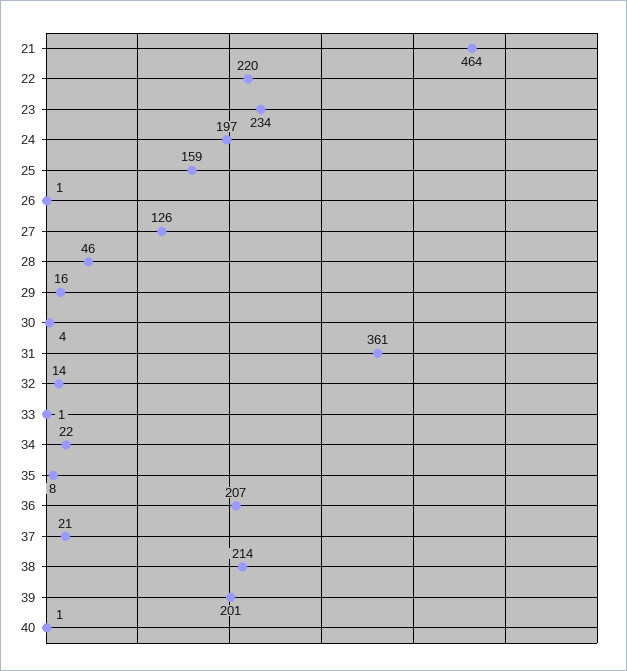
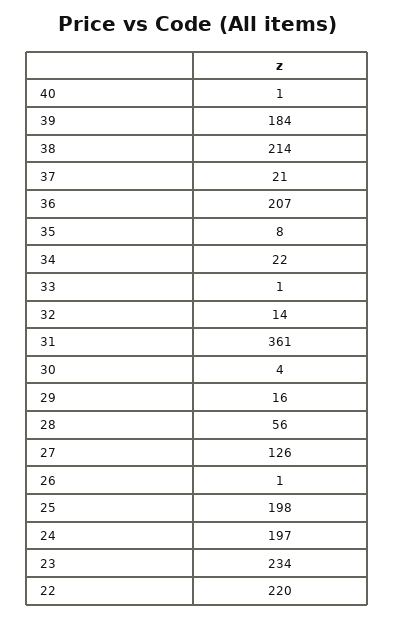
  {
-   "21": 464,
    "22": 220,
    "23": 234,
    "24": 197,
-   "25": 159,
+   "25": 198,
    "26": 1,
    "27": 126,
-   "28": 46,
+   "28": 56,
    "29": 16,
    "30": 4,
    "31": 361,
    "32": 14,
    "33": 1,
    "34": 22,
    "35": 8,
    "36": 207,
    "37": 21,
    "38": 214,
-   "39": 201,
+   "39": 184,
    "40": 1
  }

